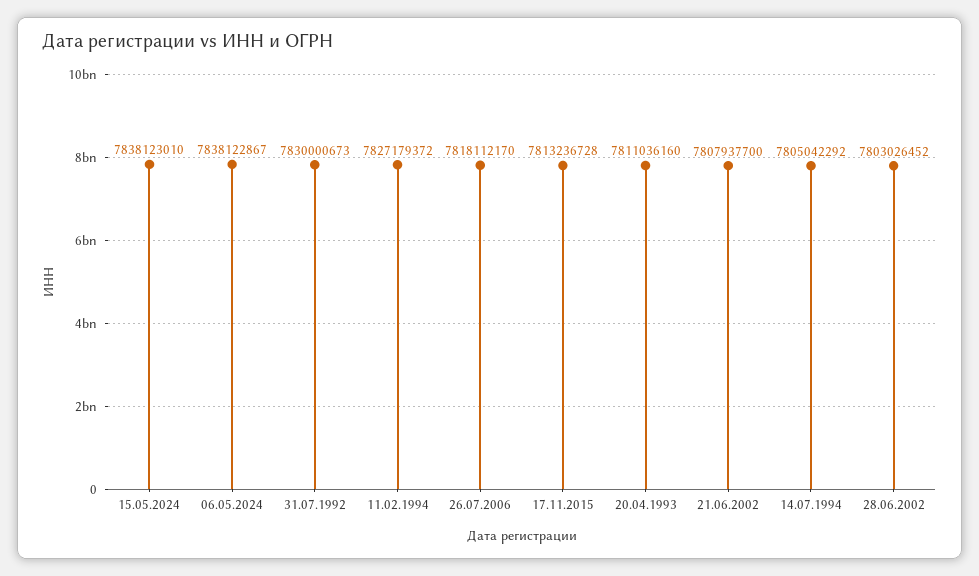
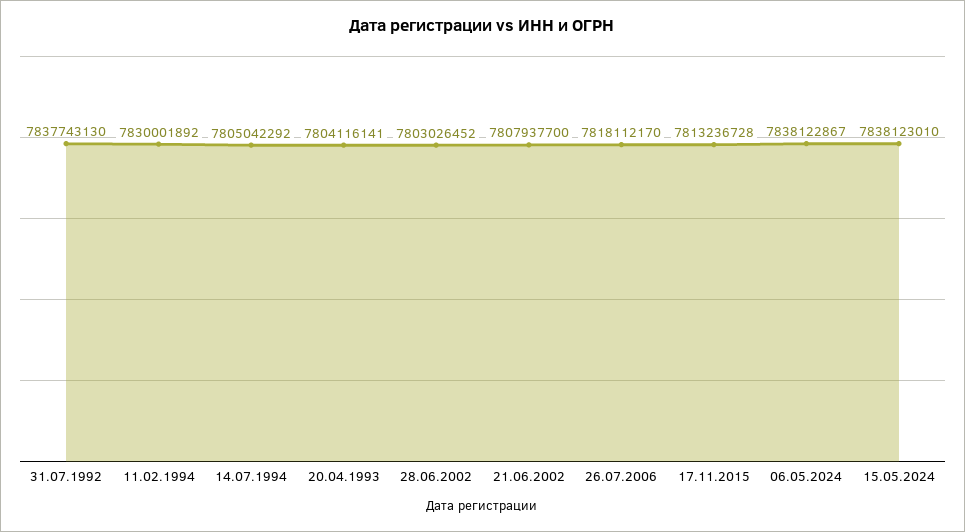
  {
    "15.05.2024": 7838123010,
    "06.05.2024": 7838122867,
-   "31.07.1992": 7830000673,
+   "31.07.1992": 7837743130,
-   "11.02.1994": 7827179372,
+   "11.02.1994": 7830001892,
    "26.07.2006": 7818112170,
    "17.11.2015": 7813236728,
-   "20.04.1993": 7811036160,
+   "20.04.1993": 7804116141,
    "21.06.2002": 7807937700,
    "14.07.1994": 7805042292,
    "28.06.2002": 7803026452
  }

